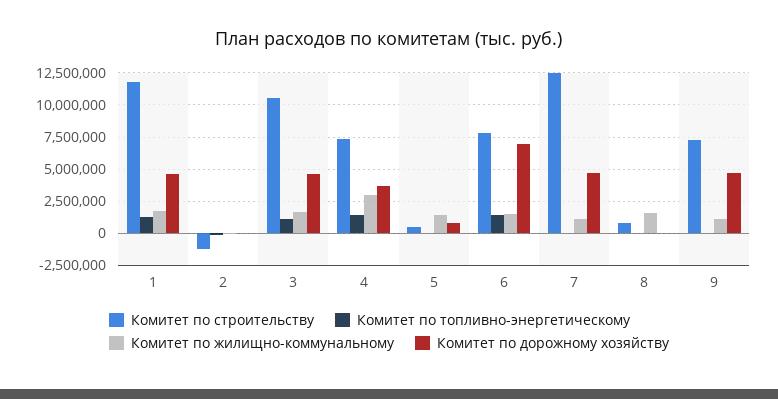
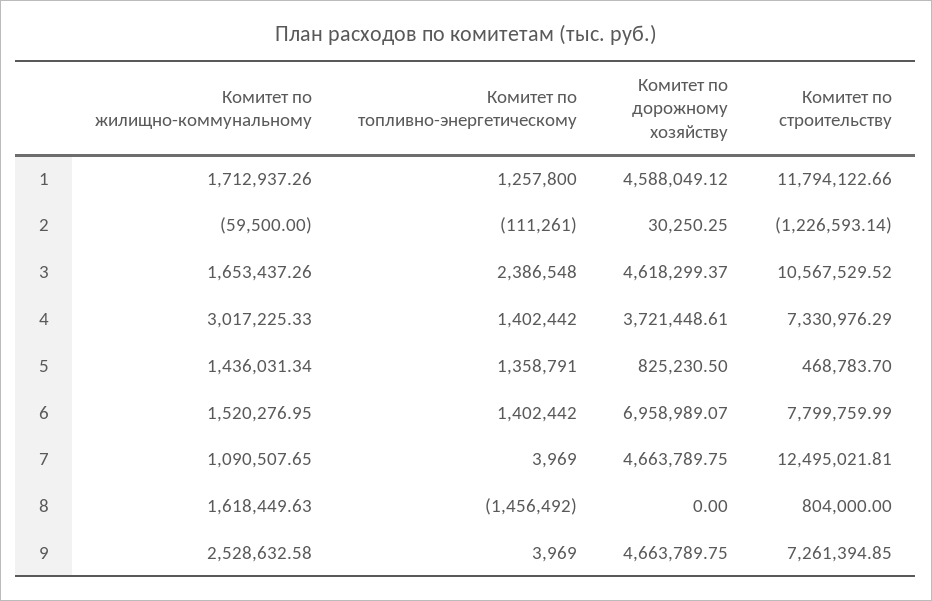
  {
    "Комитет по строительству": {
      "1": 11794122.66,
      "2": -1226593.14,
      "3": 10567529.52,
      "4": 7330976.29,
      "5": 468783.7,
      "6": 7799759.99,
      "7": 12495021.81,
      "8": 804000,
      "9": 7261394.85
    },
    "Комитет по топливно-энергетическому": {
      "1": 1257800,
      "2": -111261,
-     "3": 1000000,
+     "3": 2386548,
      "4": 1402442,
-     "5": 0,
+     "5": 1358791,
      "6": 1402442,
      "7": 3969,
-     "8": 0,
+     "8": -1456492,
      "9": 3969
    },
    "Комитет по жилищно-коммунальному": {
      "1": 1712937.26,
      "2": -59500,
      "3": 1653437.26,
      "4": 3017225.33,
      "5": 1436031.34,
      "6": 1520276.95,
      "7": 1090507.65,
      "8": 1618449.63,
-     "9": 1000000
+     "9": 2528632.58
    },
    "Комитет по дорожному хозяйству": {
      "1": 4588049.12,
      "2": 30250.25,
      "3": 4618299.37,
      "4": 3721448.61,
      "5": 825230.5,
      "6": 6958989.07,
      "7": 4663789.75,
      "8": 0,
      "9": 4663789.75
    }
  }

